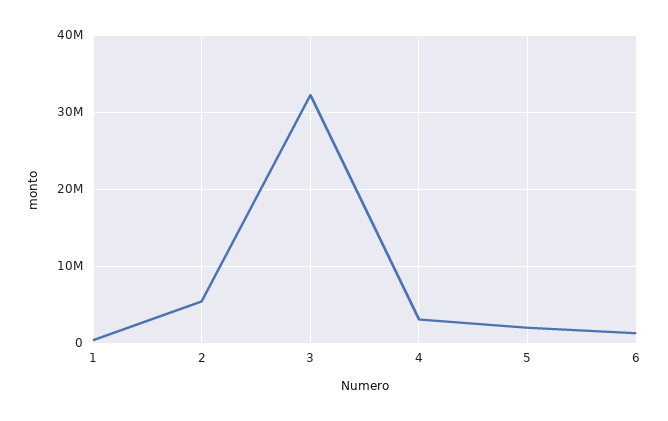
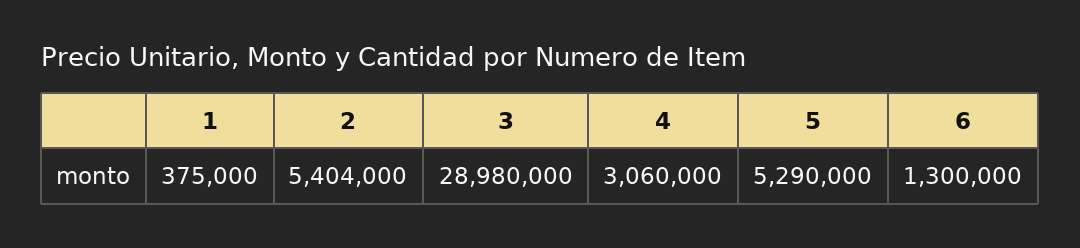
  {
    "1": 375000,
    "2": 5404000,
-   "3": 32000000,
+   "3": 28980000,
    "4": 3060000,
-   "5": 2000000,
+   "5": 5290000,
    "6": 1300000
  }

